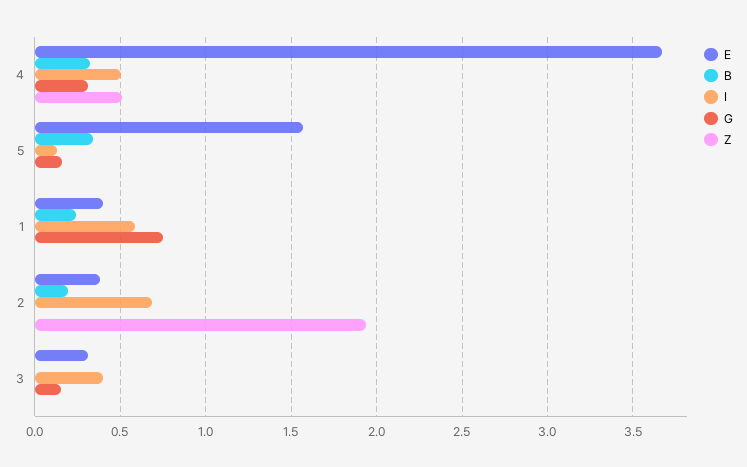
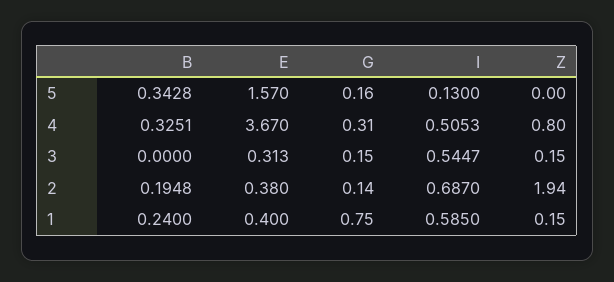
  {
    "E": {
      "4": 3.67,
      "5": 1.57,
      "1": 0.4,
      "2": 0.38,
      "3": 0.313
    },
    "B": {
      "4": 0.3251,
      "5": 0.3428,
      "1": 0.24,
      "2": 0.1948,
      "3": 0
    },
    "I": {
      "4": 0.5053,
      "5": 0.13,
      "1": 0.585,
      "2": 0.687,
-     "3": 0.4
+     "3": 0.5447
    },
    "G": {
      "4": 0.31,
      "5": 0.16,
      "1": 0.75,
-     "2": 0,
+     "2": 0.14,
      "3": 0.15
    },
    "Z": {
-     "4": 0.5,
+     "4": 0.8,
      "5": 0,
-     "1": 0,
+     "1": 0.15,
      "2": 1.94,
-     "3": 0
+     "3": 0.15
    }
  }

